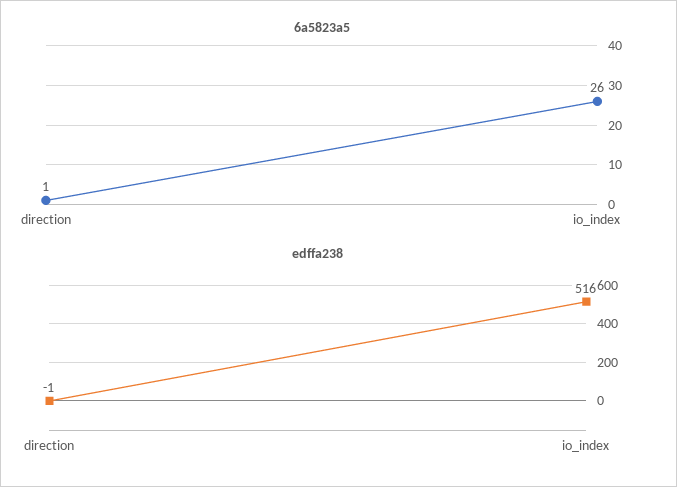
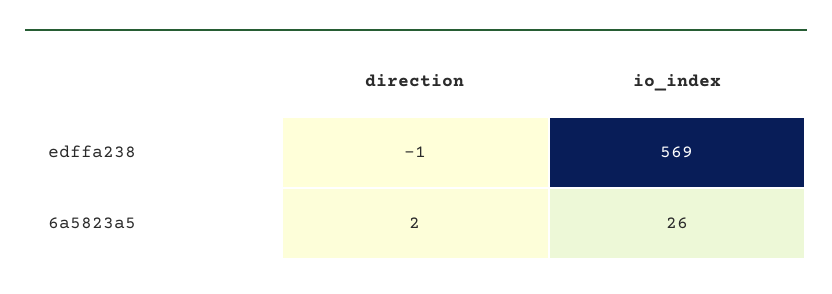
  {
    "6a5823a5": {
-     "direction": 1,
+     "direction": 2,
      "io_index": 26
    },
    "edffa238": {
      "direction": -1,
-     "io_index": 516
+     "io_index": 569
    }
  }

